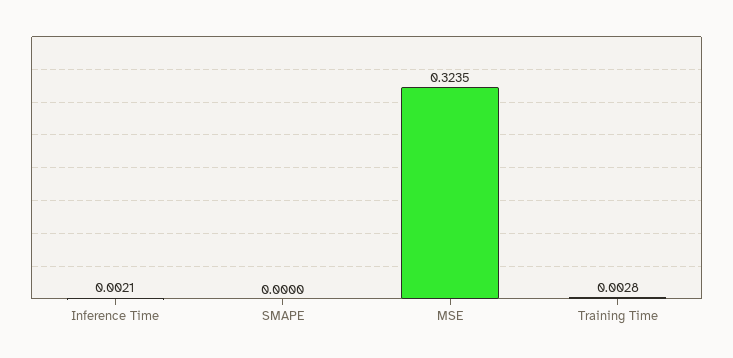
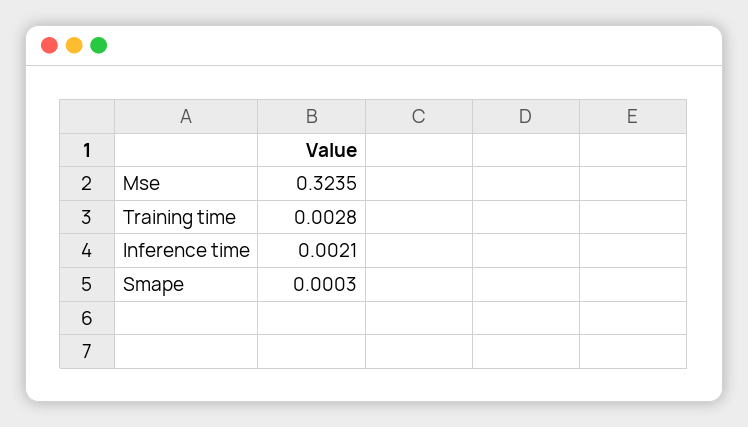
  {
    "Inference Time": 0.0021,
-   "SMAPE": 0,
+   "SMAPE": 0.0003,
    "MSE": 0.3235,
    "Training Time": 0.0028
  }

